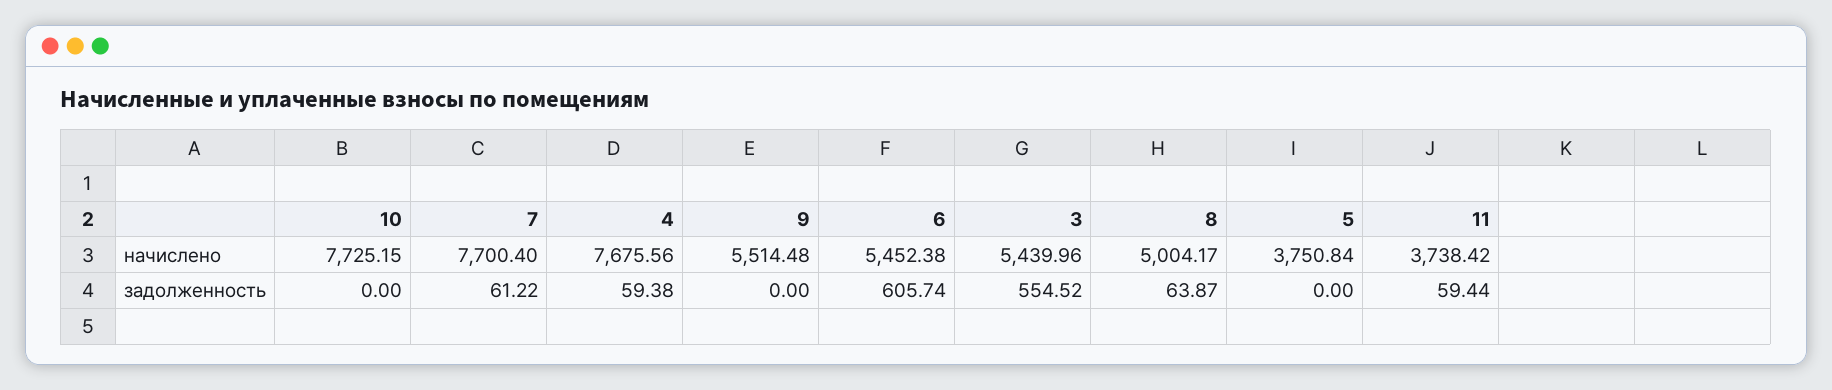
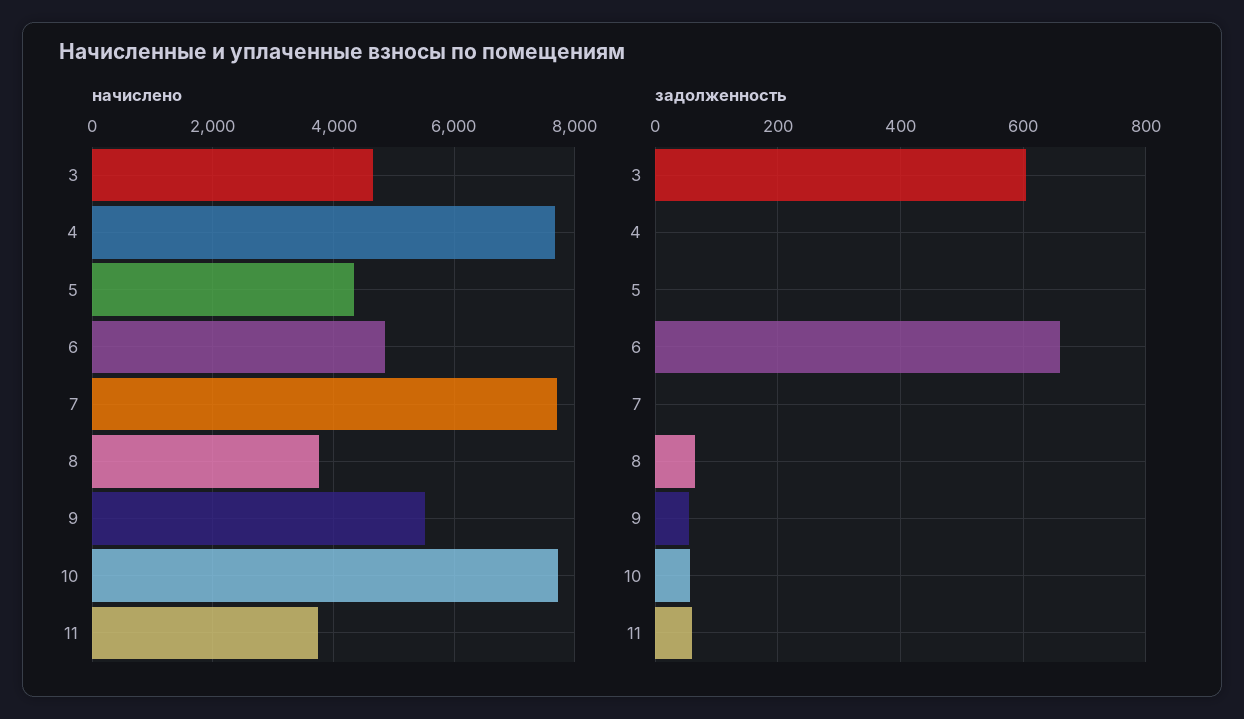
  {
    "начислено": {
      "10": 7725.15,
      "7": 7700.4,
      "4": 7675.56,
      "9": 5514.48,
-     "6": 5452.38,
+     "6": 4800,
-     "3": 5439.96,
+     "3": 4600,
-     "8": 5004.17,
+     "8": 3800,
-     "5": 3750.84,
+     "5": 4400,
      "11": 3738.42
    },
    "задолженность": {
-     "10": 0,
+     "10": 60,
-     "7": 61.22,
+     "7": 0,
-     "4": 59.38,
+     "4": 0,
-     "9": 0,
+     "9": 60,
-     "6": 605.74,
+     "6": 660,
-     "3": 554.52,
+     "3": 600,
      "8": 63.87,
      "5": 0,
      "11": 59.44
    }
  }

